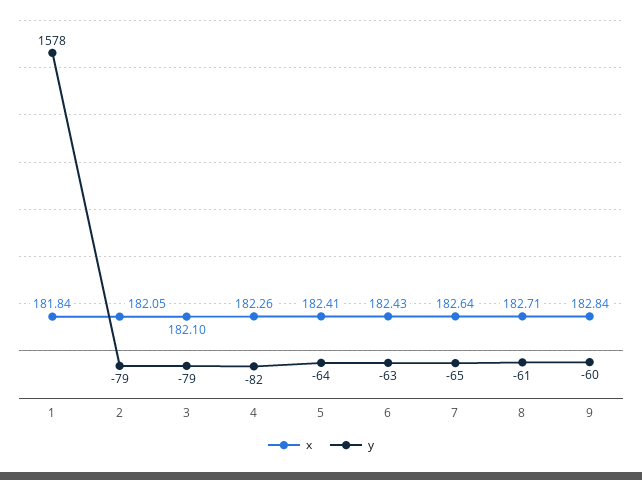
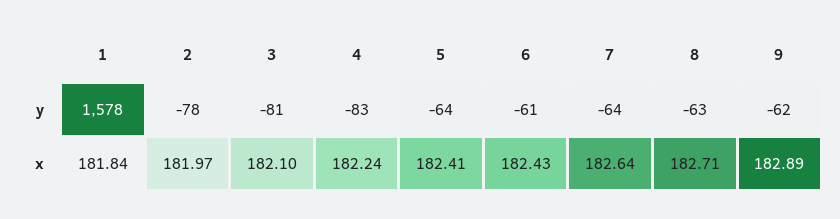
  {
    "x": {
      "1": 181.84,
-     "2": 182.05,
+     "2": 181.97,
      "3": 182.1,
-     "4": 182.26,
+     "4": 182.24,
      "5": 182.41,
      "6": 182.43,
      "7": 182.64,
      "8": 182.71,
-     "9": 182.84
+     "9": 182.89
    },
    "y": {
      "1": 1578,
-     "2": -79,
+     "2": -78,
-     "3": -79,
+     "3": -81,
-     "4": -82,
+     "4": -83,
      "5": -64,
-     "6": -63,
+     "6": -61,
-     "7": -65,
+     "7": -64,
-     "8": -61,
+     "8": -63,
-     "9": -60
+     "9": -62
    }
  }

